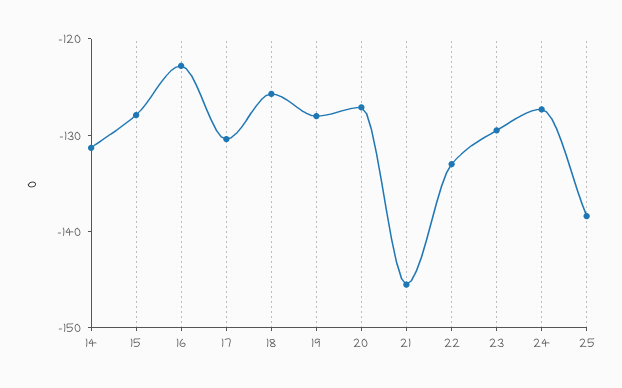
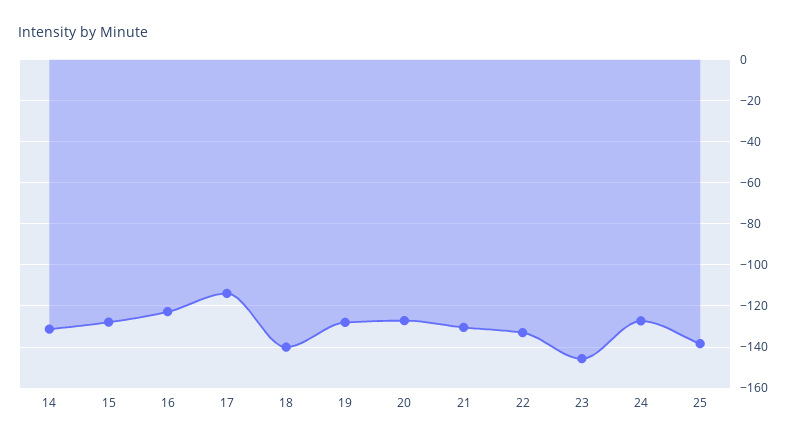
  {
    "14": -132,
    "15": -128,
    "16": -122,
-   "17": -130,
+   "17": -115,
-   "18": -126,
+   "18": -140,
    "19": -128,
    "20": -128,
-   "21": -146,
+   "21": -130,
    "22": -134,
-   "23": -130,
+   "23": -145,
    "24": -128,
    "25": -138
  }

